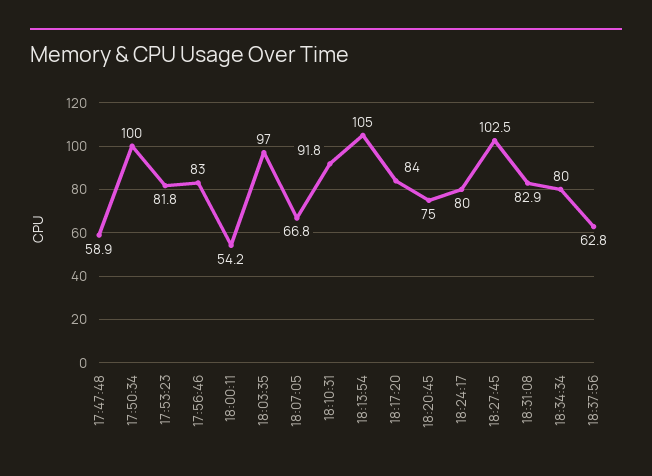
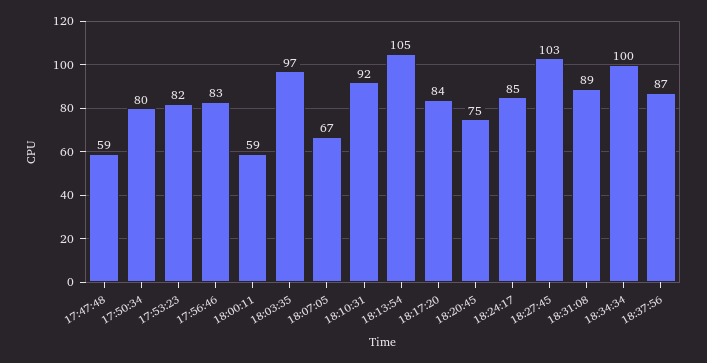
  {
    "17:47:48": 58.9,
-   "17:50:34": 100,
+   "17:50:34": 80,
    "17:53:23": 81.8,
    "17:56:46": 83,
-   "18:00:11": 54.2,
+   "18:00:11": 59,
    "18:03:35": 97,
    "18:07:05": 66.8,
    "18:10:31": 91.8,
    "18:13:54": 105,
    "18:17:20": 84,
    "18:20:45": 75,
-   "18:24:17": 80,
+   "18:24:17": 85,
    "18:27:45": 102.5,
-   "18:31:08": 82.9,
+   "18:31:08": 89,
-   "18:34:34": 80,
+   "18:34:34": 100,
-   "18:37:56": 62.8
+   "18:37:56": 87
  }

